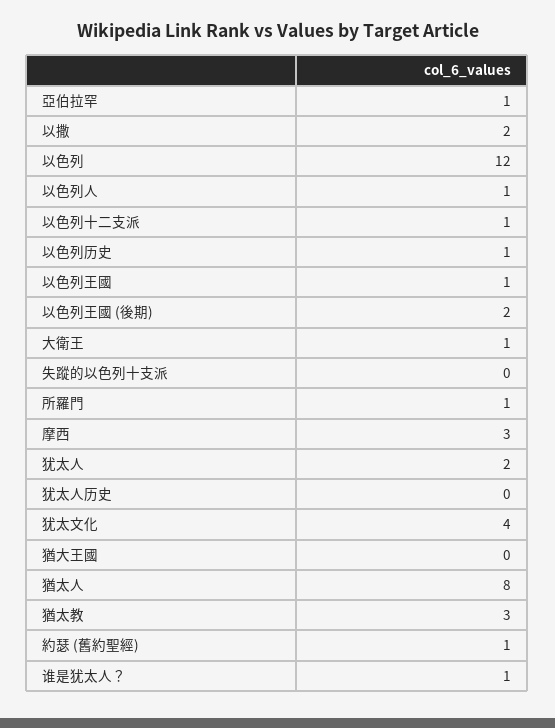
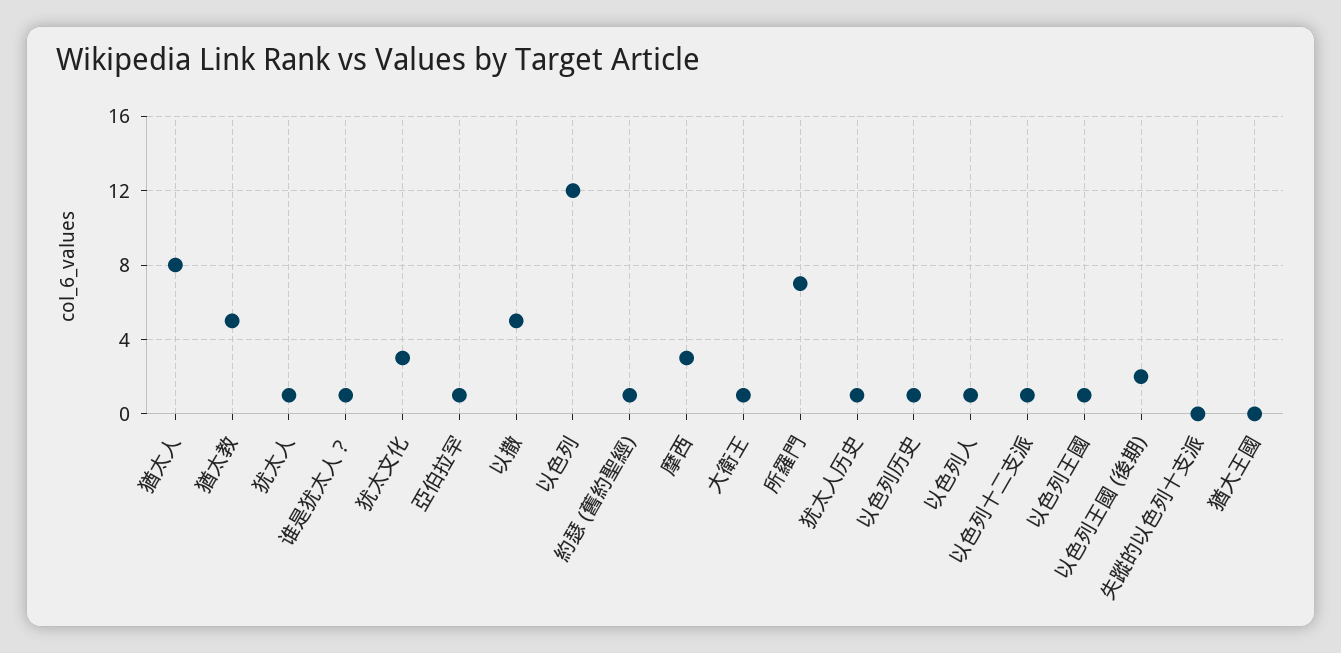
  {
    "亞伯拉罕": 1,
-   "以撒": 2,
+   "以撒": 5,
    "以色列": 12,
    "以色列人": 1,
    "以色列十二支派": 1,
    "以色列历史": 1,
    "以色列王國": 1,
    "以色列王國 (後期)": 2,
    "大衛王": 1,
    "失蹤的以色列十支派": 0,
-   "所羅門": 1,
+   "所羅門": 7,
    "摩西": 3,
-   "犹太人": 2,
+   "犹太人": 1,
-   "犹太人历史": 0,
+   "犹太人历史": 1,
-   "犹太文化": 4,
+   "犹太文化": 3,
    "猶大王國": 0,
    "猶太人": 8,
-   "猶太教": 3,
+   "猶太教": 5,
    "約瑟 (舊約聖經)": 1,
    "谁是犹太人？": 1
  }

